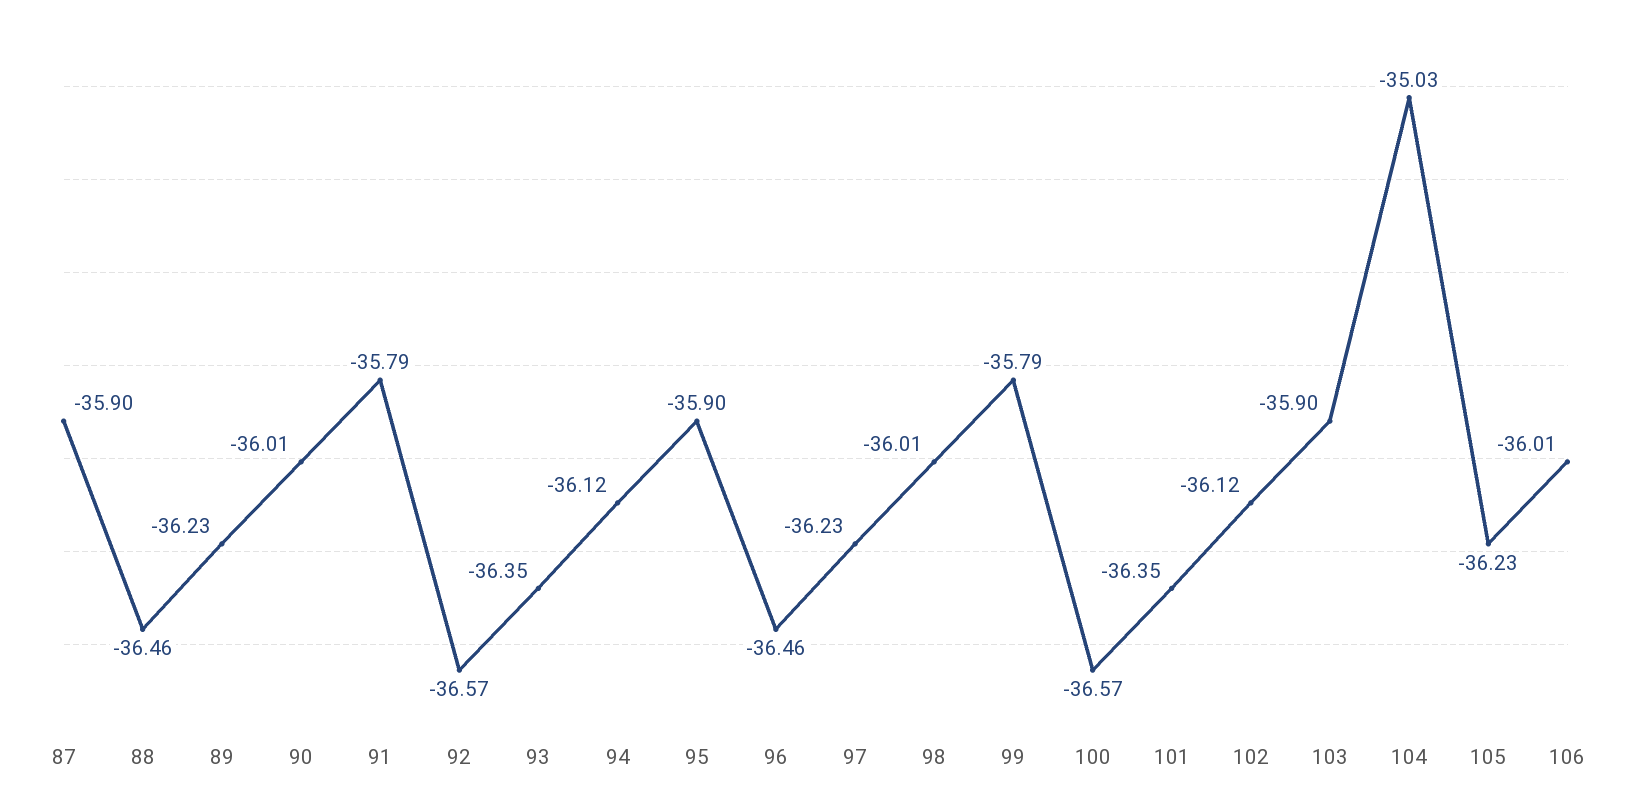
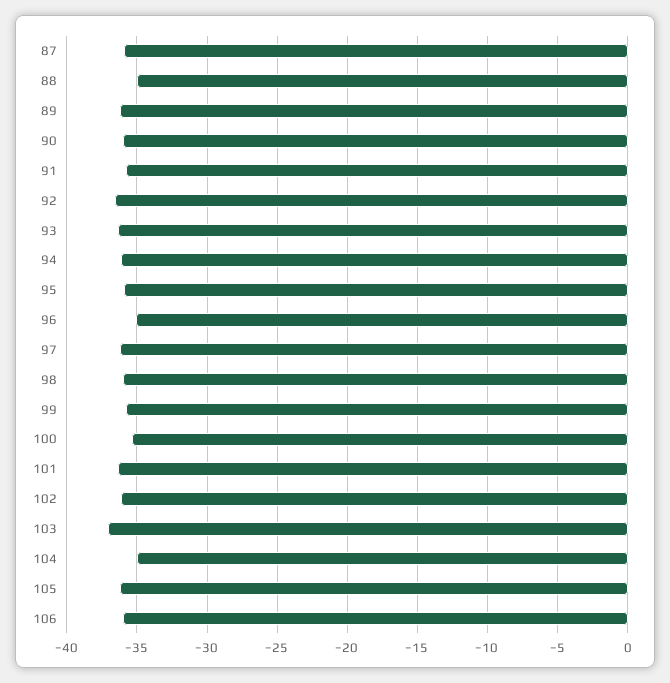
  {
    "87": -35.9,
-   "88": -36.46,
+   "88": -35,
    "89": -36.23,
    "90": -36.01,
    "91": -35.79,
    "92": -36.57,
    "93": -36.35,
    "94": -36.12,
    "95": -35.9,
-   "96": -36.46,
+   "96": -35,
    "97": -36.23,
    "98": -36.01,
    "99": -35.79,
-   "100": -36.57,
+   "100": -35.5,
    "101": -36.35,
    "102": -36.12,
-   "103": -35.9,
+   "103": -37,
    "104": -35.03,
    "105": -36.23,
    "106": -36.01
  }

